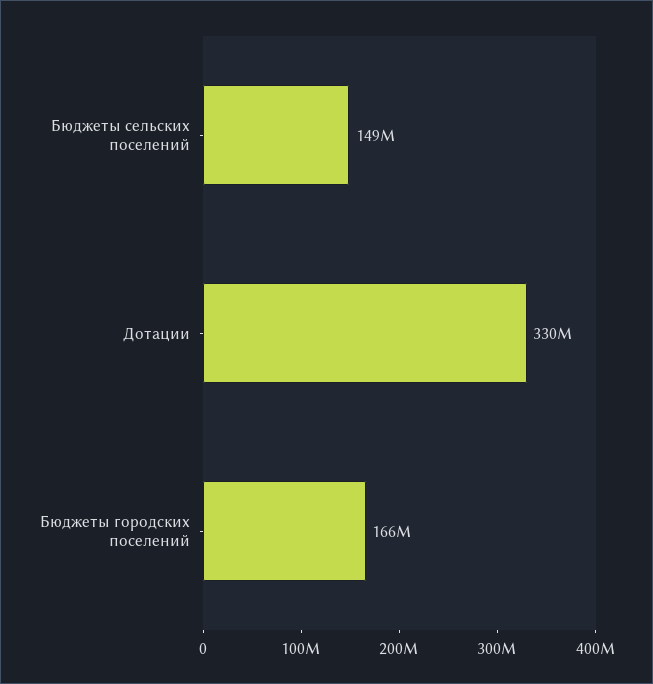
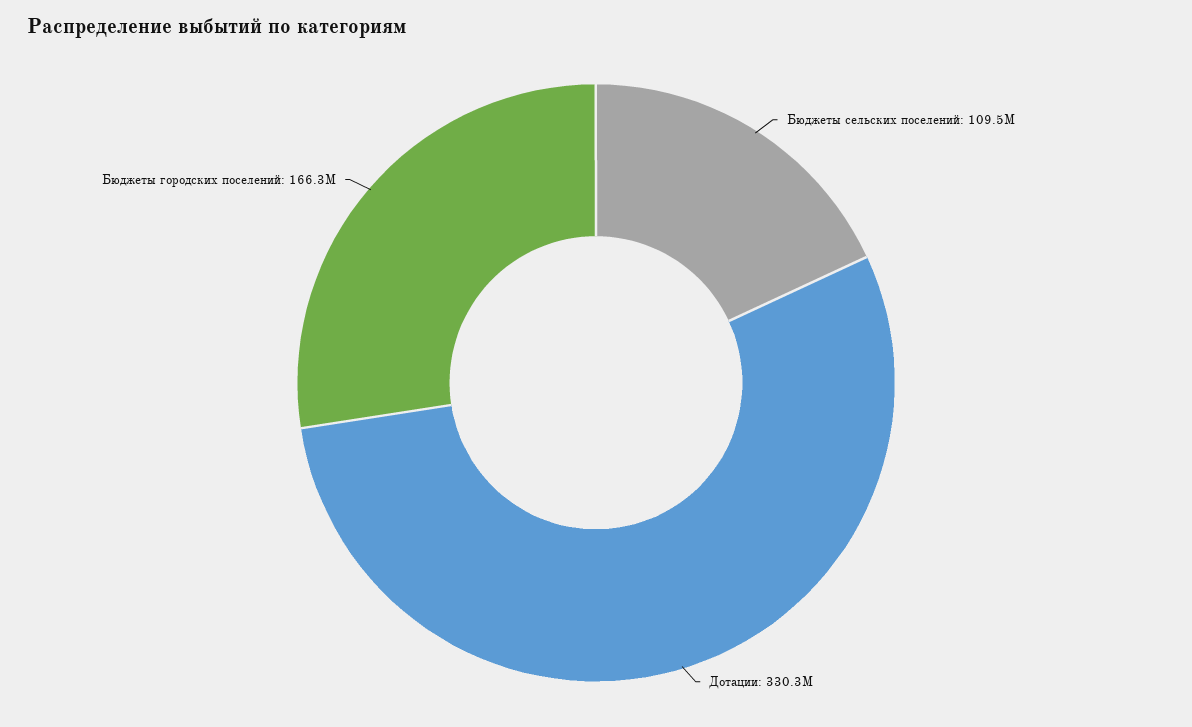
  {
-   "Бюджеты сельских поселений": 149000000,
+   "Бюджеты сельских поселений": 109500000,
    "Дотации": 330300000,
    "Бюджеты городских поселений": 166300000
  }

